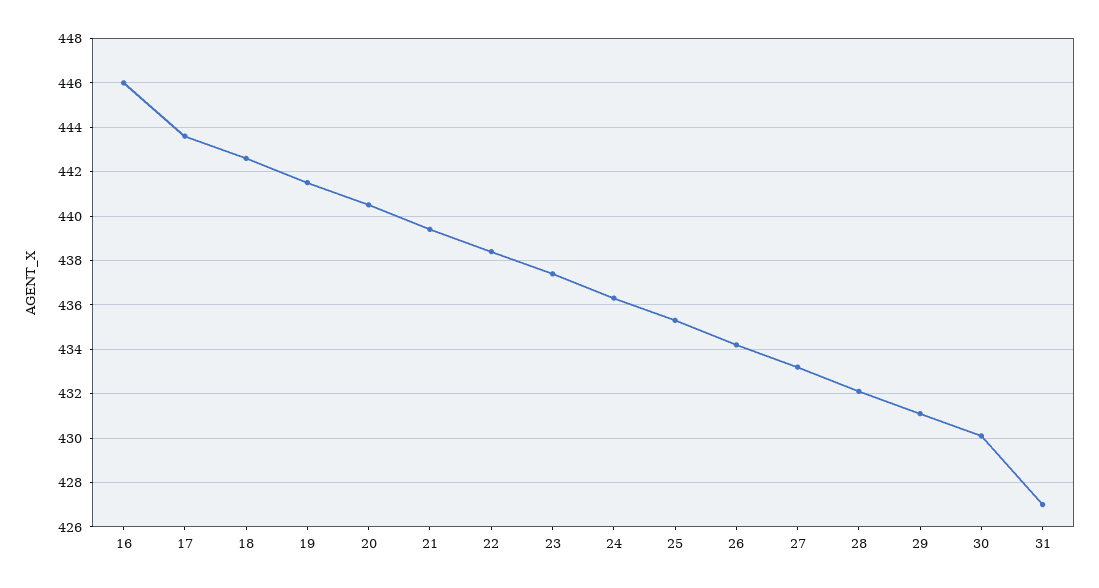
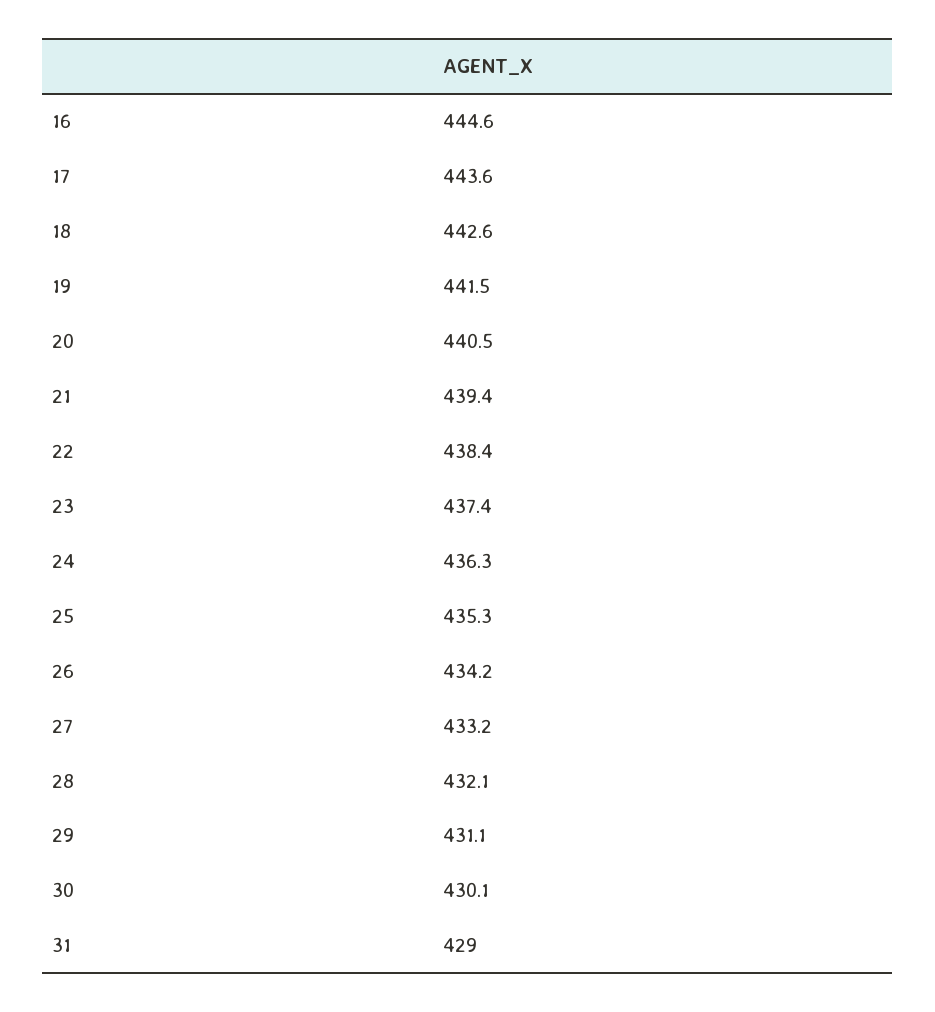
  {
-   "16": 446,
+   "16": 444.6,
    "17": 443.6,
    "18": 442.6,
    "19": 441.5,
    "20": 440.5,
    "21": 439.4,
    "22": 438.4,
    "23": 437.4,
    "24": 436.3,
    "25": 435.3,
    "26": 434.2,
    "27": 433.2,
    "28": 432.1,
    "29": 431.1,
    "30": 430.1,
-   "31": 427
+   "31": 429
  }

